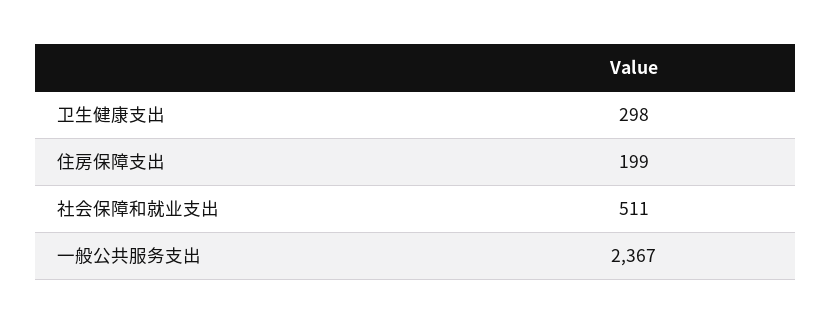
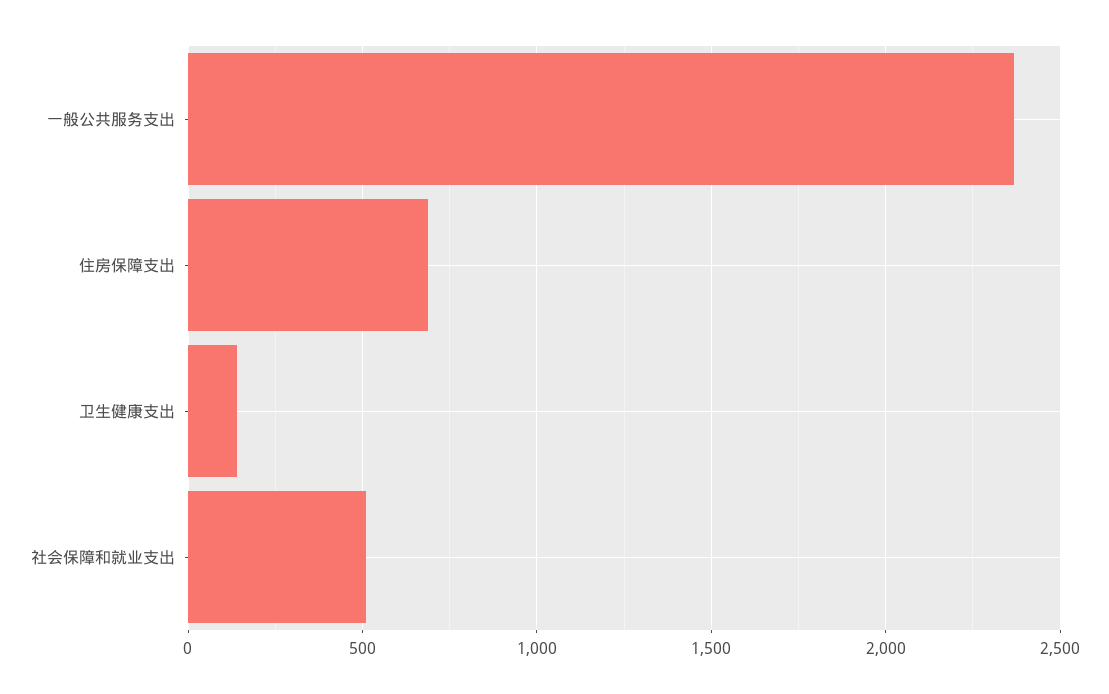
  {
-   "卫生健康支出": 298,
+   "卫生健康支出": 150,
-   "住房保障支出": 199,
+   "住房保障支出": 700,
    "社会保障和就业支出": 511,
    "一般公共服务支出": 2367
  }

